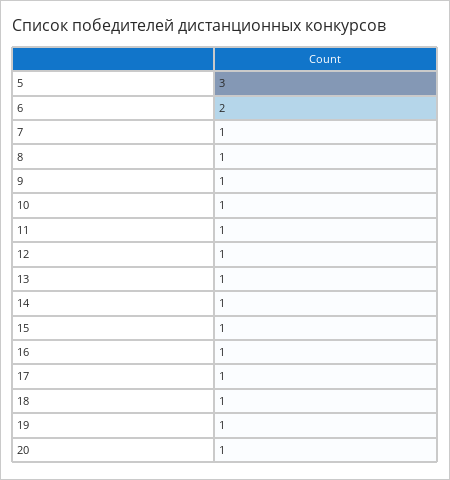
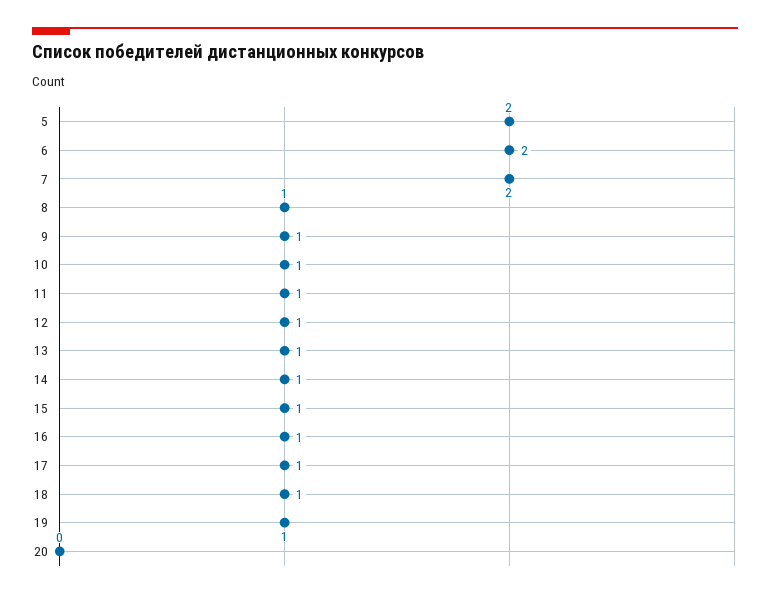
  {
-   "5": 3,
+   "5": 2,
    "6": 2,
-   "7": 1,
+   "7": 2,
    "8": 1,
    "9": 1,
    "10": 1,
    "11": 1,
    "12": 1,
    "13": 1,
    "14": 1,
    "15": 1,
    "16": 1,
    "17": 1,
    "18": 1,
    "19": 1,
-   "20": 1
+   "20": 0
  }

